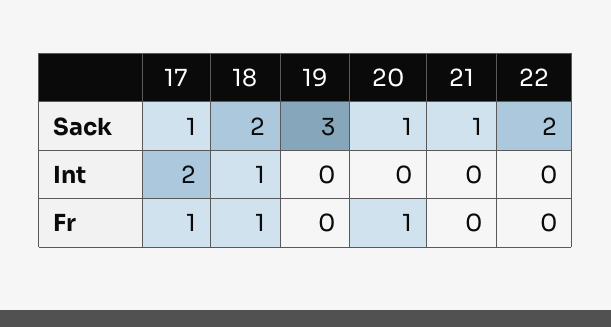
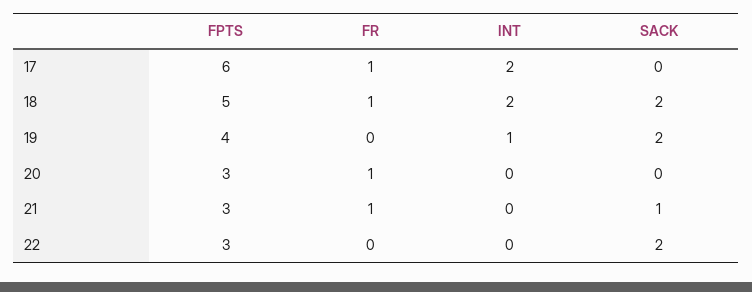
  {
    "17": {
-     "Sack": 1,
+     "Sack": 0,
      "Int": 2,
-     "Fr": 1
+     "Fr": 1,
+     "FPTS": 6
    },
    "18": {
      "Sack": 2,
-     "Int": 1,
+     "Int": 2,
-     "Fr": 1
+     "Fr": 1,
+     "FPTS": 5
    },
    "19": {
-     "Sack": 3,
+     "Sack": 2,
-     "Int": 0,
+     "Int": 1,
-     "Fr": 0
+     "Fr": 0,
+     "FPTS": 4
    },
    "20": {
-     "Sack": 1,
+     "Sack": 0,
      "Int": 0,
-     "Fr": 1
+     "Fr": 1,
+     "FPTS": 3
    },
    "21": {
      "Sack": 1,
      "Int": 0,
-     "Fr": 0
+     "Fr": 1,
+     "FPTS": 3
    },
    "22": {
      "Sack": 2,
      "Int": 0,
-     "Fr": 0
+     "Fr": 0,
+     "FPTS": 3
    }
  }

